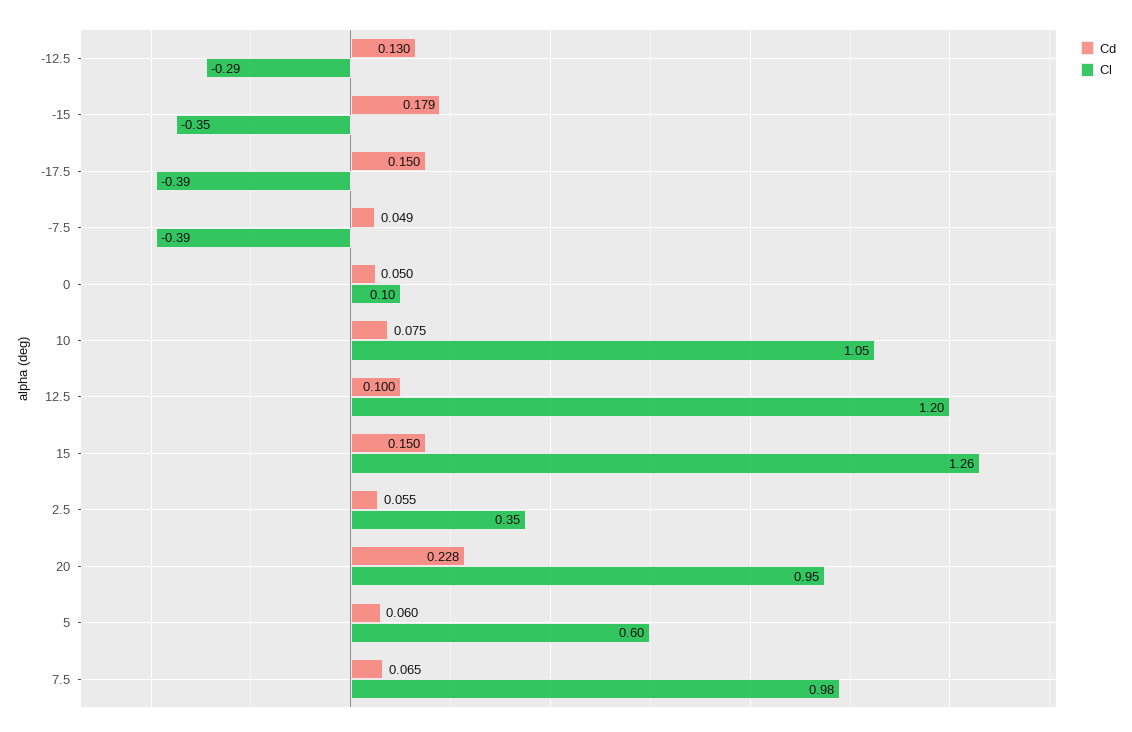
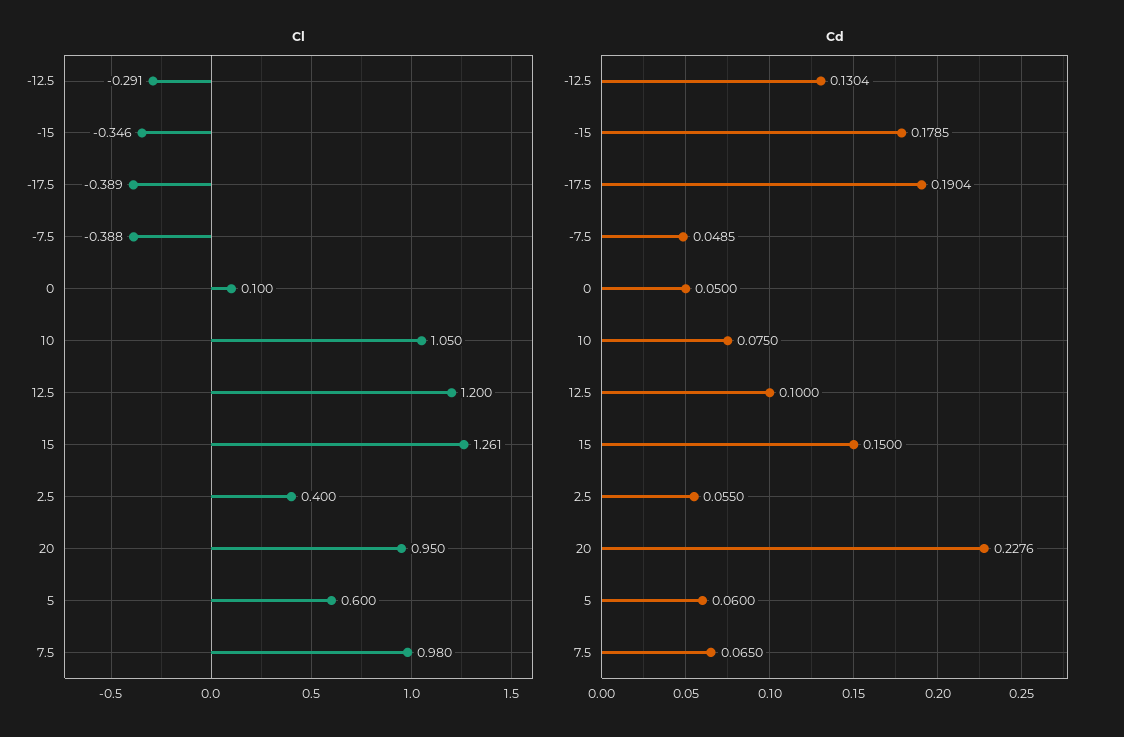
  {
    "Cd": {
      "-12.5": 0.1304,
      "-15": 0.1785,
-     "-17.5": 0.15,
+     "-17.5": 0.1904,
      "-7.5": 0.0485,
      "0": 0.05,
      "10": 0.075,
      "12.5": 0.1,
      "15": 0.15,
      "2.5": 0.055,
      "20": 0.2276,
      "5": 0.06,
      "7.5": 0.065
    },
    "Cl": {
      "-12.5": -0.291,
      "-15": -0.346,
      "-17.5": -0.389,
      "-7.5": -0.388,
      "0": 0.1,
      "10": 1.05,
      "12.5": 1.2,
      "15": 1.261,
-     "2.5": 0.35,
+     "2.5": 0.4,
      "20": 0.95,
      "5": 0.6,
      "7.5": 0.98
    }
  }

